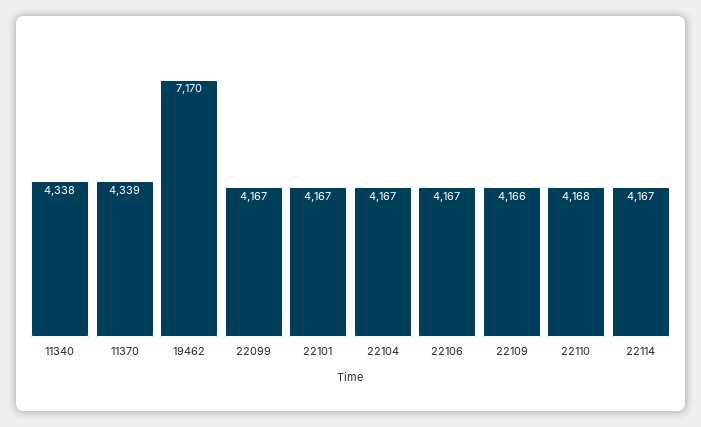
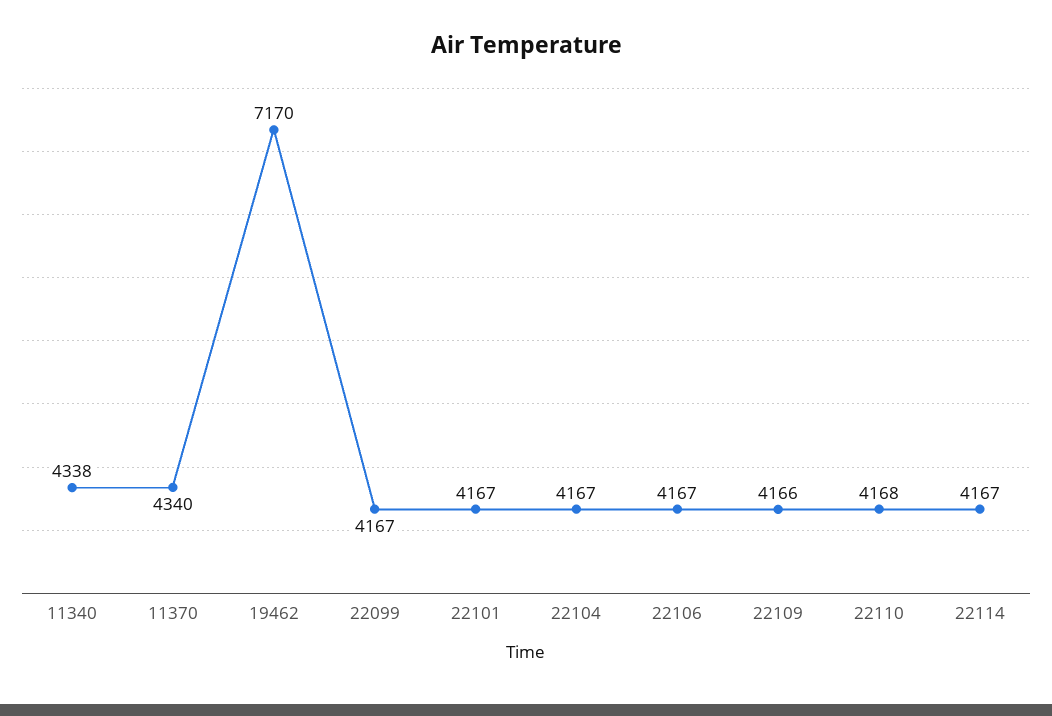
  {
    "11340": 4338,
-   "11370": 4339,
+   "11370": 4340,
    "19462": 7170,
    "22099": 4167,
    "22101": 4167,
    "22104": 4167,
    "22106": 4167,
    "22109": 4166,
    "22110": 4168,
    "22114": 4167
  }

